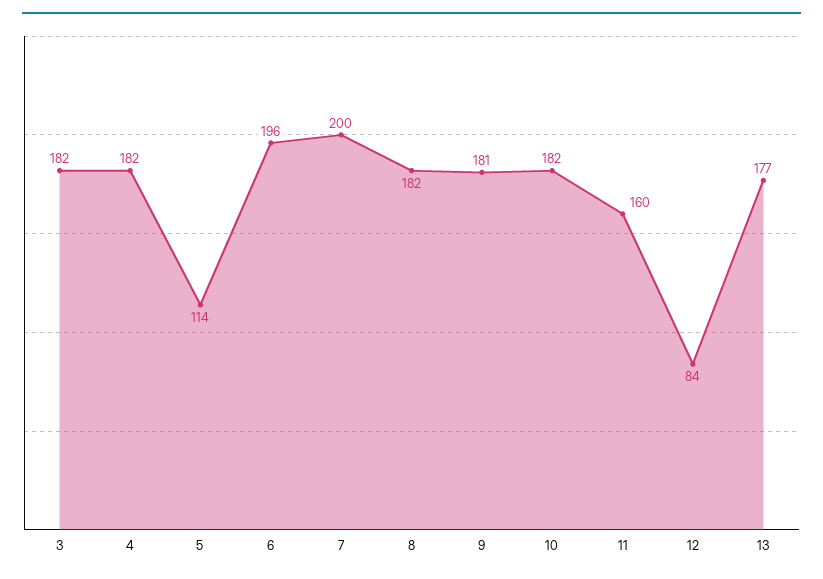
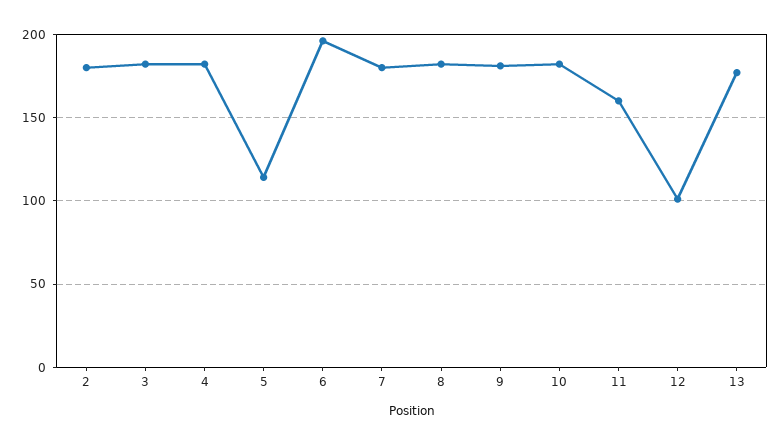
  {
    "3": 182,
    "4": 182,
    "5": 114,
    "6": 196,
-   "7": 200,
+   "7": 180,
    "8": 182,
    "9": 181,
    "10": 182,
    "11": 160,
-   "12": 84,
+   "12": 100,
-   "13": 177
+   "13": 177,
+   "2": 180
  }

